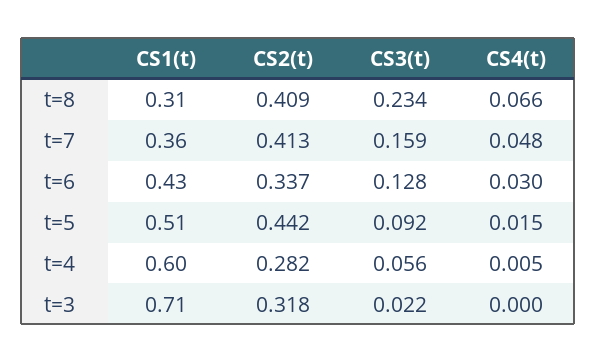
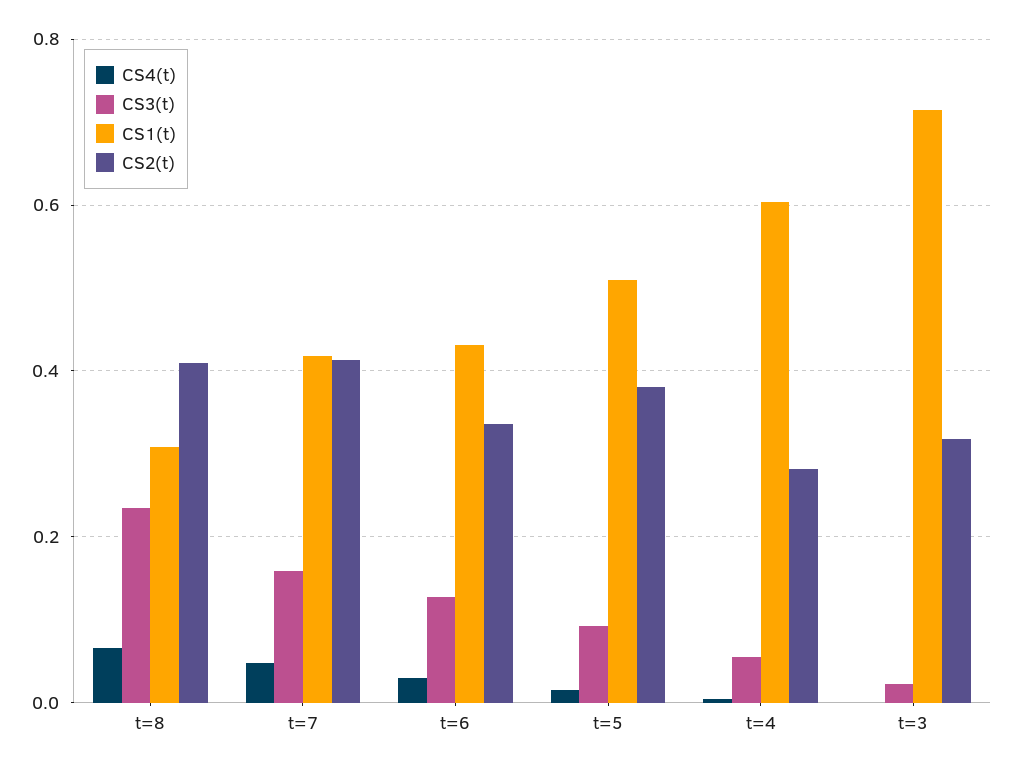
  {
    "CS1(t)": {
      "t=8": 0.31,
-     "t=7": 0.36,
+     "t=7": 0.42,
      "t=6": 0.43,
      "t=5": 0.51,
      "t=4": 0.6,
      "t=3": 0.71
    },
    "CS2(t)": {
      "t=8": 0.409,
      "t=7": 0.413,
      "t=6": 0.337,
-     "t=5": 0.442,
+     "t=5": 0.38,
      "t=4": 0.282,
      "t=3": 0.318
    },
    "CS3(t)": {
      "t=8": 0.234,
      "t=7": 0.159,
      "t=6": 0.128,
      "t=5": 0.092,
      "t=4": 0.056,
      "t=3": 0.022
    },
    "CS4(t)": {
      "t=8": 0.066,
      "t=7": 0.048,
      "t=6": 0.03,
      "t=5": 0.015,
      "t=4": 0.005,
      "t=3": 0
    }
  }

